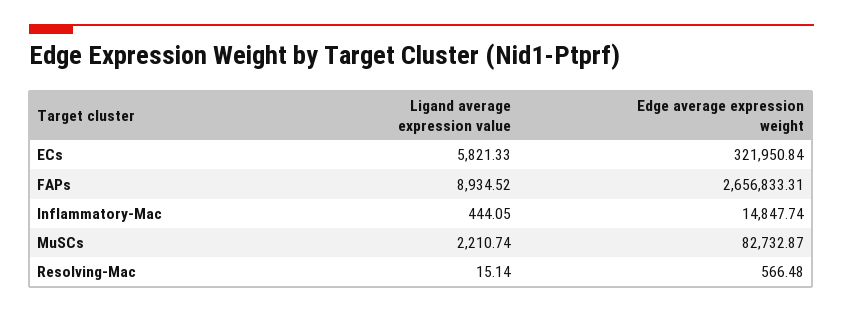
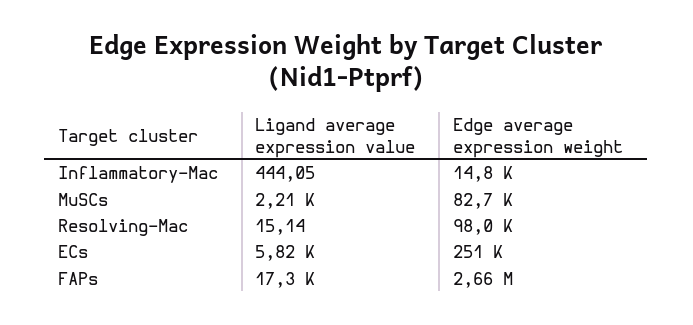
  {
    "Ligand average expression value": {
      "ECs": 5821.33,
-     "FAPs": 8934.52,
+     "FAPs": 17300,
      "Inflammatory-Mac": 444.05,
      "MuSCs": 2210.74,
      "Resolving-Mac": 15.14
    },
    "Edge average expression weight": {
-     "ECs": 321950.84,
+     "ECs": 251000,
      "FAPs": 2656833.31,
      "Inflammatory-Mac": 14847.74,
      "MuSCs": 82732.87,
-     "Resolving-Mac": 566.48
+     "Resolving-Mac": 98000
    }
  }

